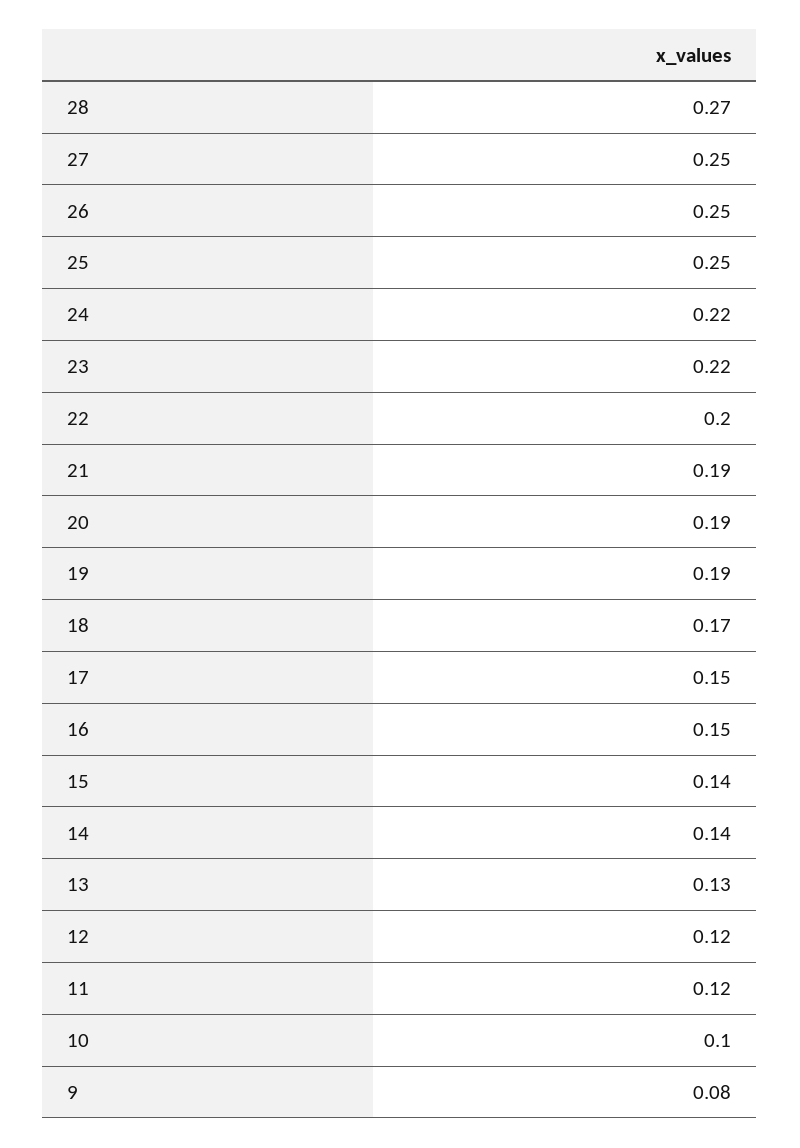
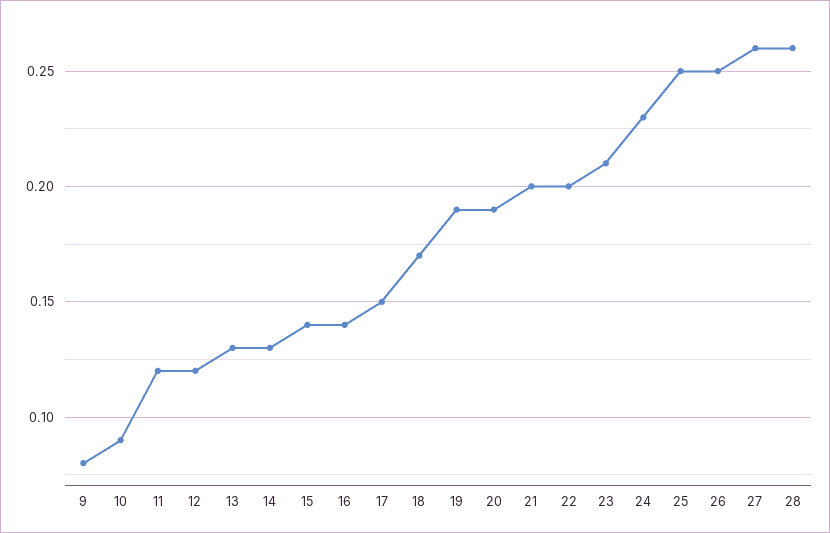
  {
-   "28": 0.27,
+   "28": 0.26,
-   "27": 0.25,
+   "27": 0.26,
    "26": 0.25,
    "25": 0.25,
-   "24": 0.22,
+   "24": 0.23,
-   "23": 0.22,
+   "23": 0.21,
    "22": 0.2,
-   "21": 0.19,
+   "21": 0.2,
    "20": 0.19,
    "19": 0.19,
    "18": 0.17,
    "17": 0.15,
-   "16": 0.15,
+   "16": 0.14,
    "15": 0.14,
-   "14": 0.14,
+   "14": 0.13,
    "13": 0.13,
    "12": 0.12,
    "11": 0.12,
-   "10": 0.1,
+   "10": 0.09,
    "9": 0.08
  }

